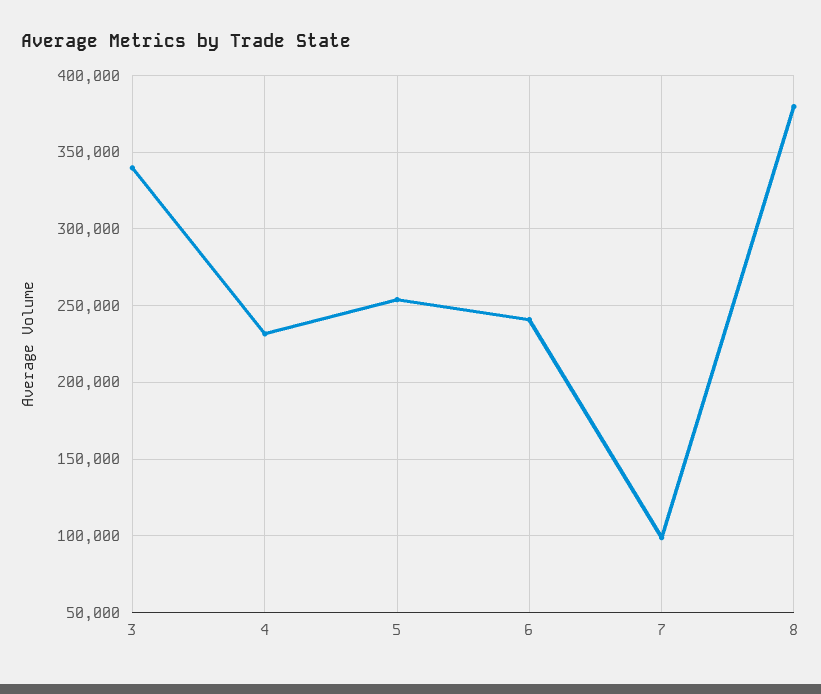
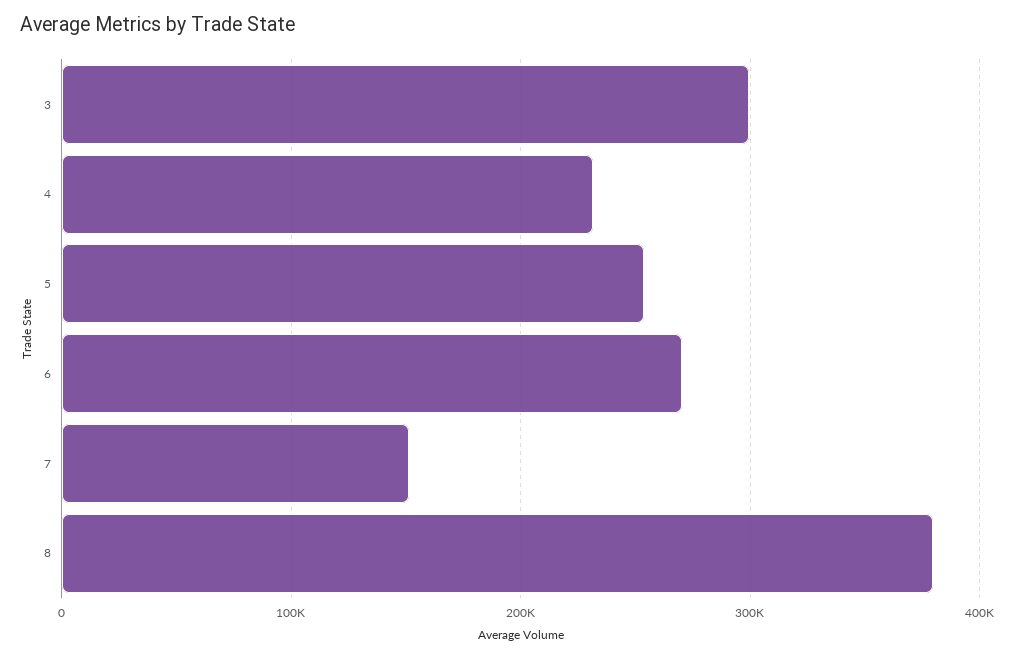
  {
-   "3": 340000,
+   "3": 300000,
    "4": 230000,
    "5": 255000,
-   "6": 240000,
+   "6": 270000,
-   "7": 100000,
+   "7": 150000,
    "8": 380000
  }

